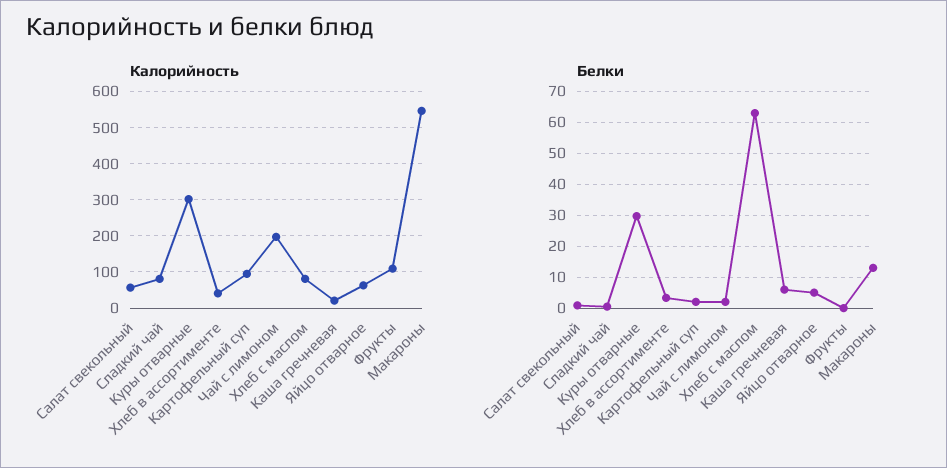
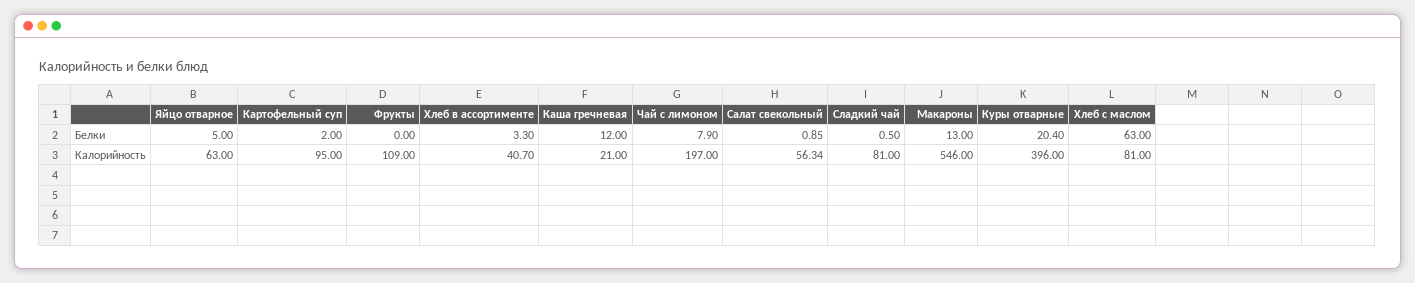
  {
    "Калорийность": {
      "Салат свекольный": 56.34,
      "Сладкий чай": 81,
-     "Куры отварные": 300,
+     "Куры отварные": 396,
      "Хлеб в ассортименте": 40.7,
      "Картофельный суп": 95,
      "Чай с лимоном": 197,
      "Хлеб с маслом": 81,
      "Каша гречневая": 21,
      "Яйцо отварное": 63,
      "Фрукты": 109,
      "Макароны": 546
    },
    "Белки": {
      "Салат свекольный": 0.85,
      "Сладкий чай": 0.5,
-     "Куры отварные": 30,
+     "Куры отварные": 20.4,
      "Хлеб в ассортименте": 3.3,
      "Картофельный суп": 2,
-     "Чай с лимоном": 2,
+     "Чай с лимоном": 7.9,
      "Хлеб с маслом": 63,
-     "Каша гречневая": 6,
+     "Каша гречневая": 12,
      "Яйцо отварное": 5,
      "Фрукты": 0,
      "Макароны": 13
    }
  }

